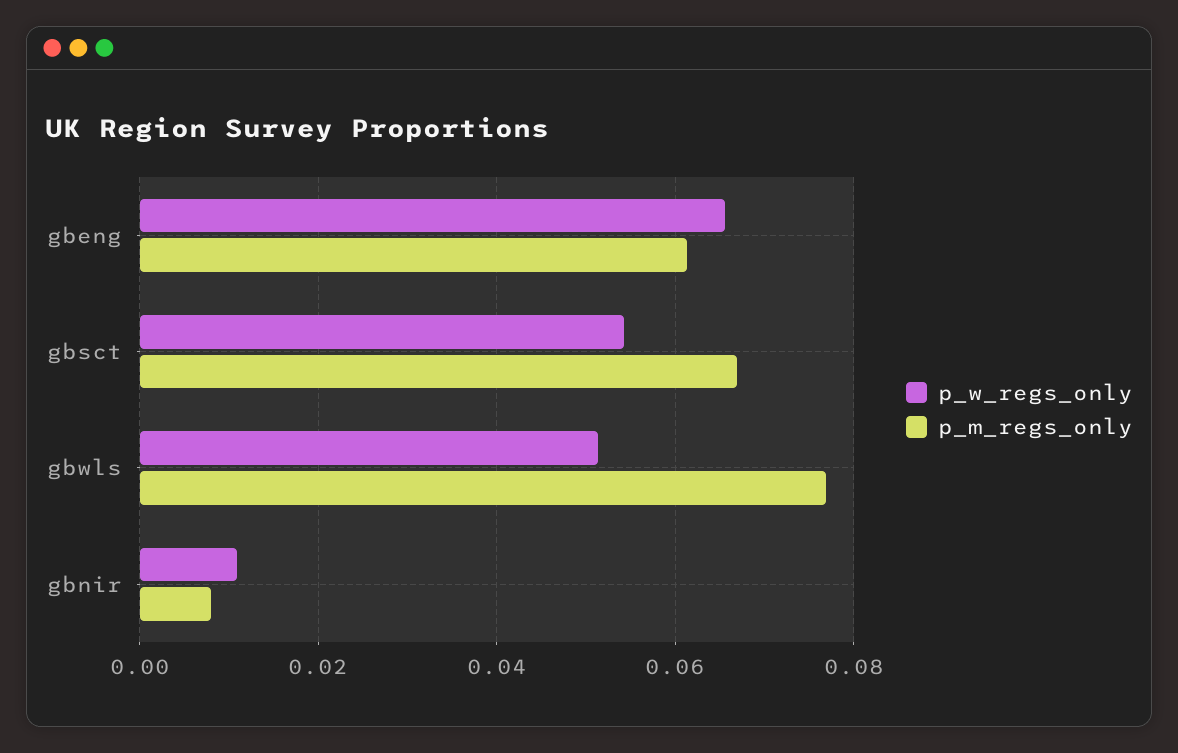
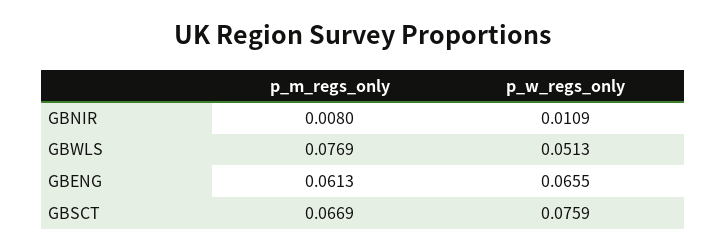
  {
    "p_w_regs_only": {
      "gbeng": 0.0655,
-     "gbsct": 0.054,
+     "gbsct": 0.0759,
      "gbwls": 0.0513,
      "gbnir": 0.0109
    },
    "p_m_regs_only": {
      "gbeng": 0.0613,
      "gbsct": 0.0669,
      "gbwls": 0.0769,
      "gbnir": 0.008
    }
  }

